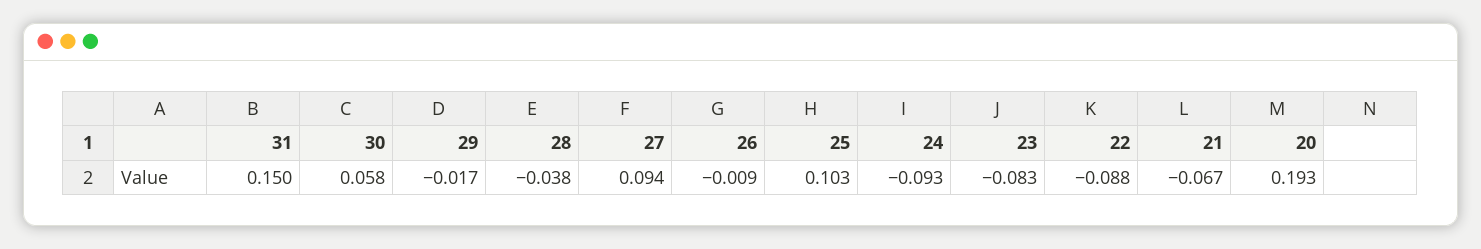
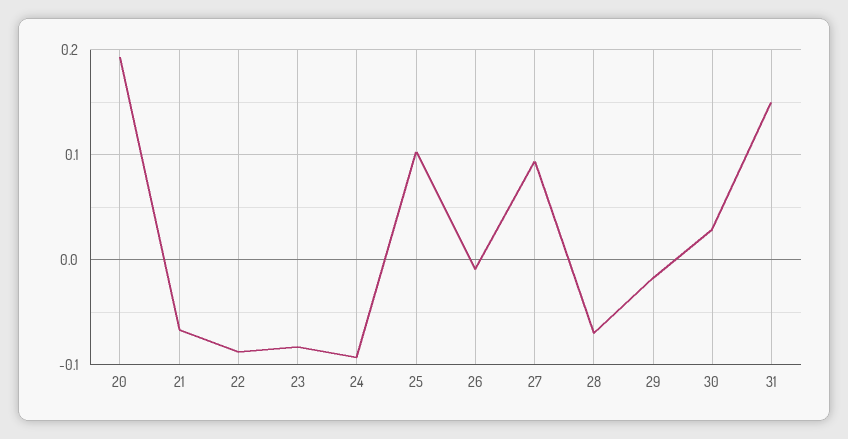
  {
    "31": 0.15,
-   "30": 0.058,
+   "30": 0.03,
    "29": -0.017,
-   "28": -0.038,
+   "28": -0.07,
    "27": 0.094,
    "26": -0.009,
    "25": 0.103,
    "24": -0.093,
    "23": -0.083,
    "22": -0.088,
    "21": -0.067,
    "20": 0.193
  }

